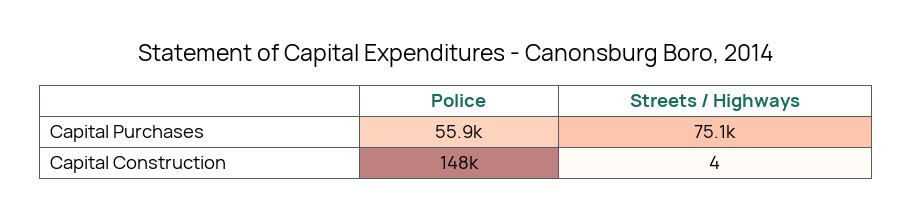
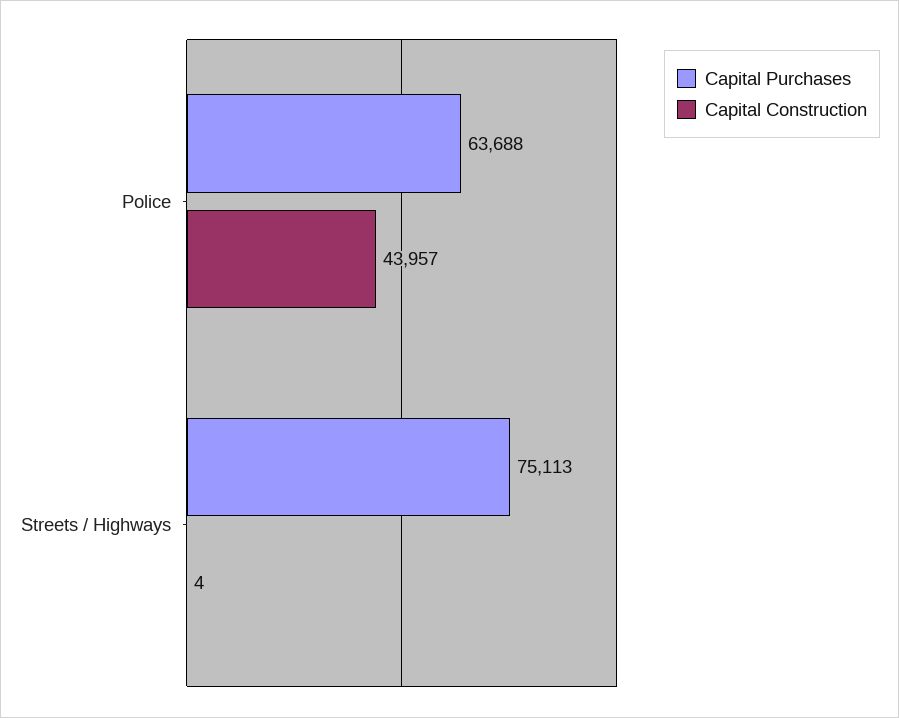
  {
    "Capital Purchases": {
-     "Police": 55900,
+     "Police": 63688,
      "Streets / Highways": 75113
    },
    "Capital Construction": {
-     "Police": 148000,
+     "Police": 43957,
      "Streets / Highways": 4
    }
  }

